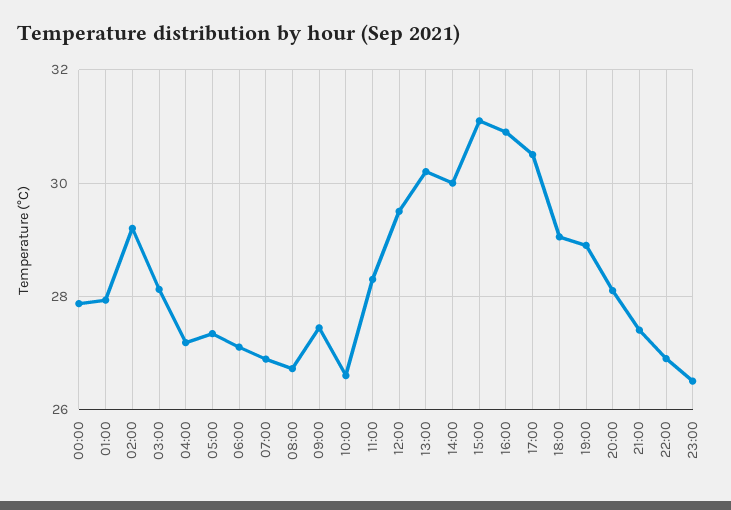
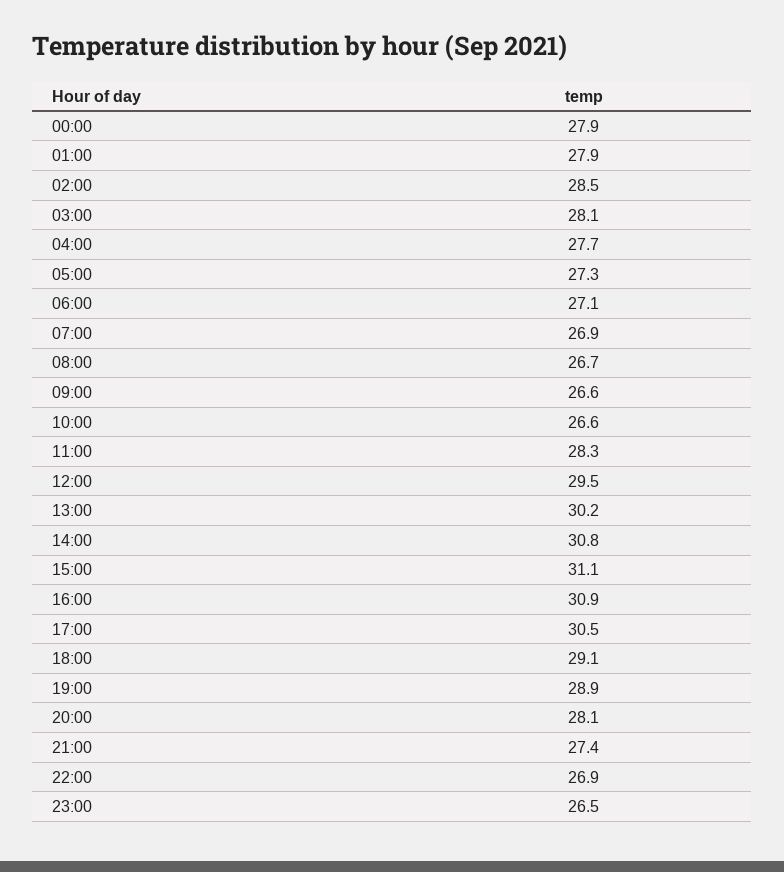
  {
    "00:00": 27.9,
    "01:00": 27.9,
-   "02:00": 29.2,
+   "02:00": 28.5,
    "03:00": 28.1,
-   "04:00": 27.2,
+   "04:00": 27.7,
    "05:00": 27.3,
    "06:00": 27.1,
    "07:00": 26.9,
    "08:00": 26.7,
-   "09:00": 27.4,
+   "09:00": 26.6,
    "10:00": 26.6,
    "11:00": 28.3,
    "12:00": 29.5,
    "13:00": 30.2,
-   "14:00": 30,
+   "14:00": 30.8,
    "15:00": 31.1,
    "16:00": 30.9,
    "17:00": 30.5,
    "18:00": 29.1,
    "19:00": 28.9,
    "20:00": 28.1,
    "21:00": 27.4,
    "22:00": 26.9,
    "23:00": 26.5
  }

